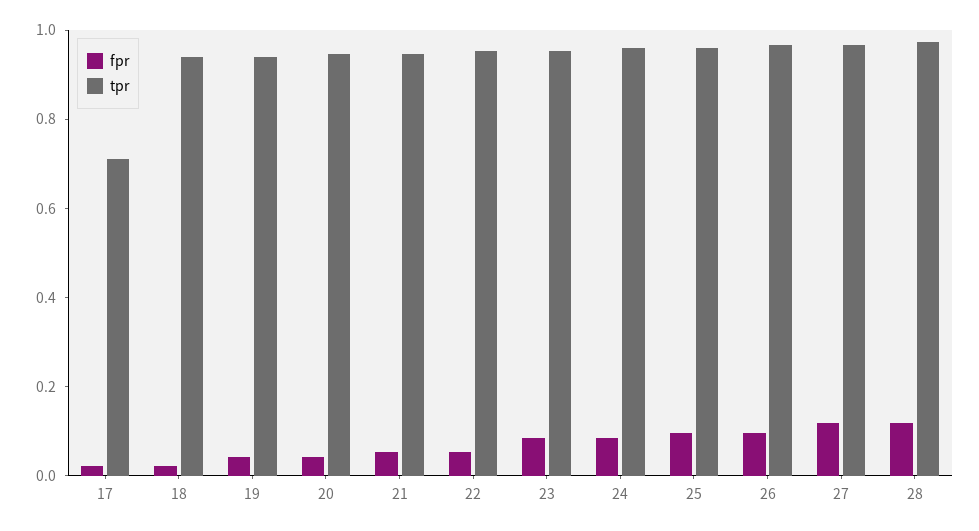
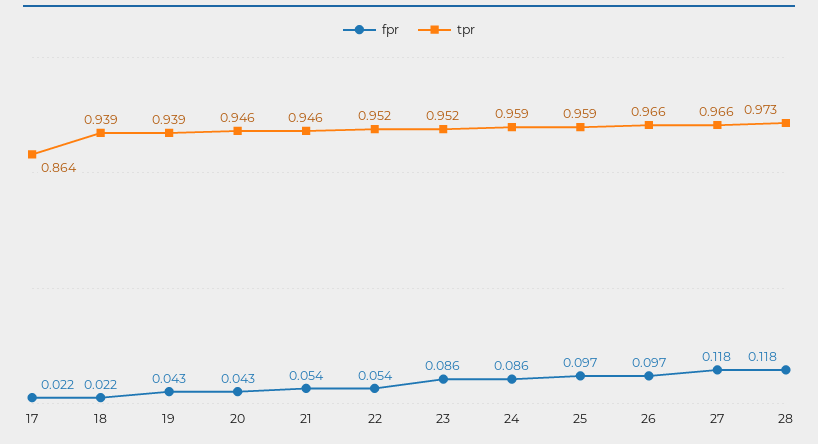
  {
    "fpr": {
      "17": 0.022,
      "18": 0.022,
      "19": 0.043,
      "20": 0.043,
      "21": 0.054,
      "22": 0.054,
      "23": 0.086,
      "24": 0.086,
      "25": 0.097,
      "26": 0.097,
      "27": 0.118,
      "28": 0.118
    },
    "tpr": {
-     "17": 0.7,
+     "17": 0.864,
      "18": 0.939,
      "19": 0.939,
      "20": 0.946,
      "21": 0.946,
      "22": 0.952,
      "23": 0.952,
      "24": 0.959,
      "25": 0.959,
      "26": 0.966,
      "27": 0.966,
      "28": 0.973
    }
  }

